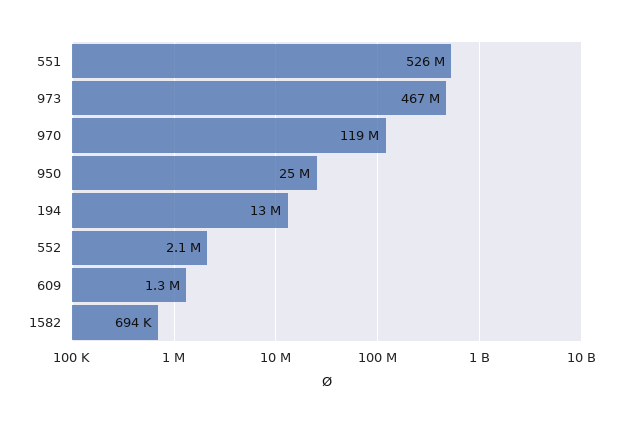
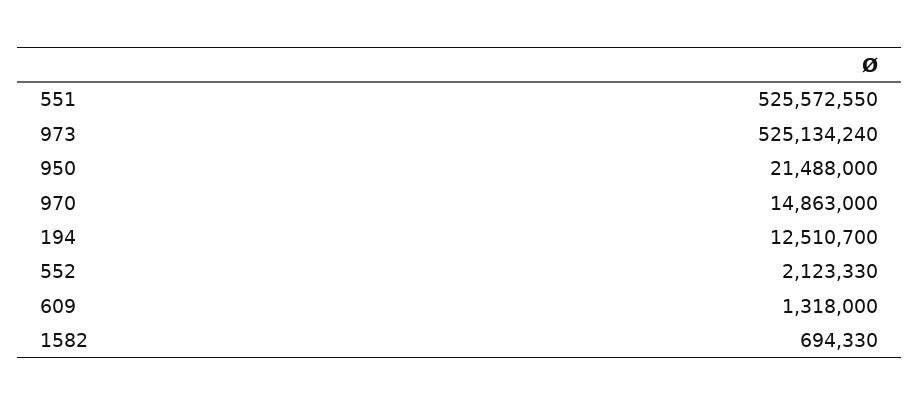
  {
    "551": 525572550,
-   "973": 467000000,
+   "973": 525134240,
-   "970": 119000000,
+   "970": 14863000,
-   "950": 25000000,
+   "950": 21488000,
    "194": 12510700,
    "552": 2123330,
    "609": 1318000,
    "1582": 694330
  }

